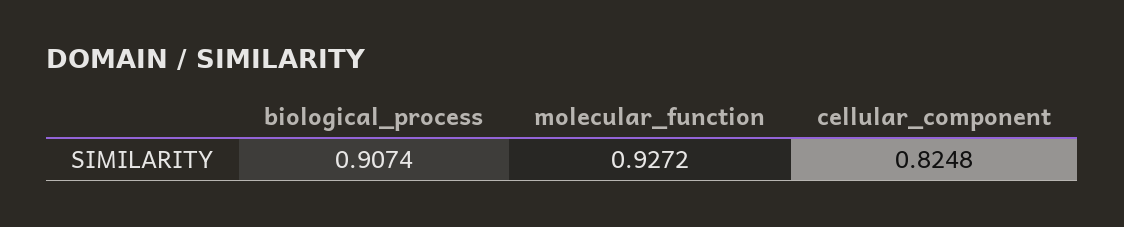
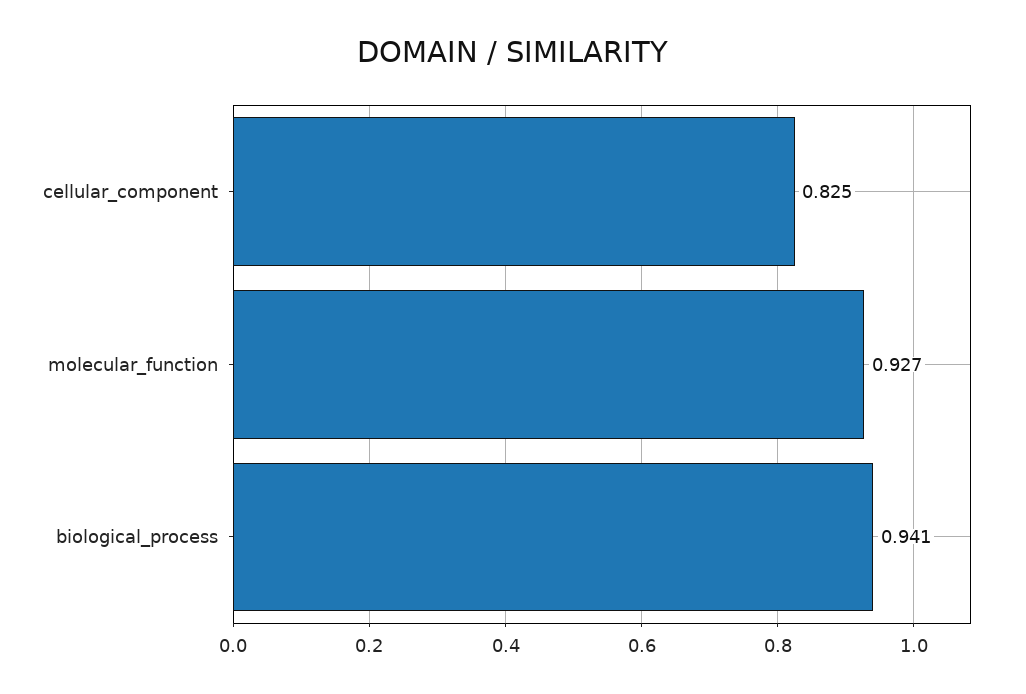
  {
-   "biological_process": 0.9074,
+   "biological_process": 0.941,
    "molecular_function": 0.9272,
    "cellular_component": 0.8248
  }

